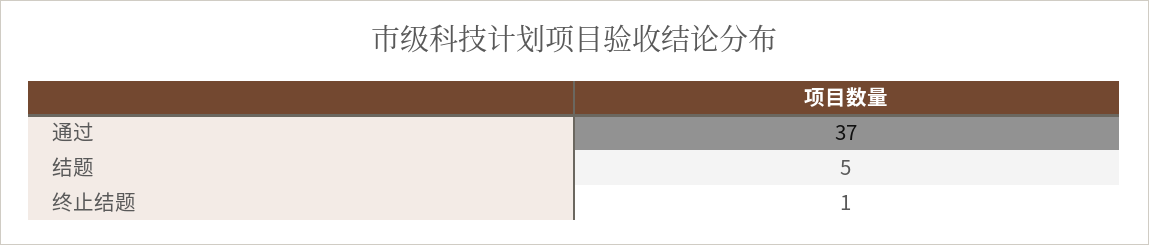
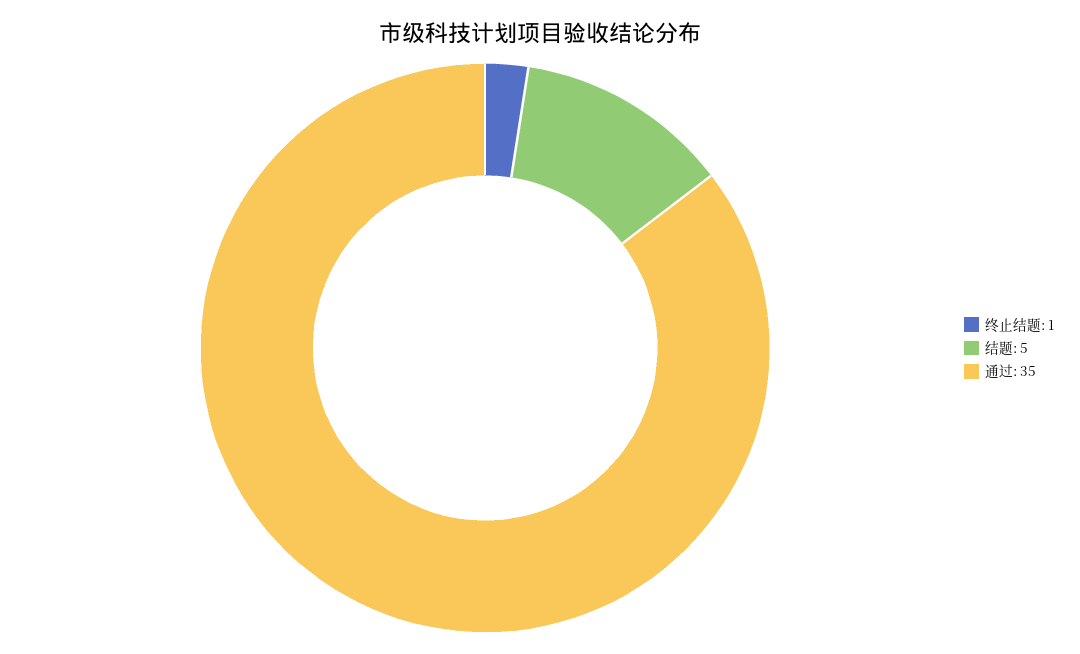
  {
-   "通过": 37,
+   "通过": 35,
    "结题": 5,
    "终止结题": 1
  }

